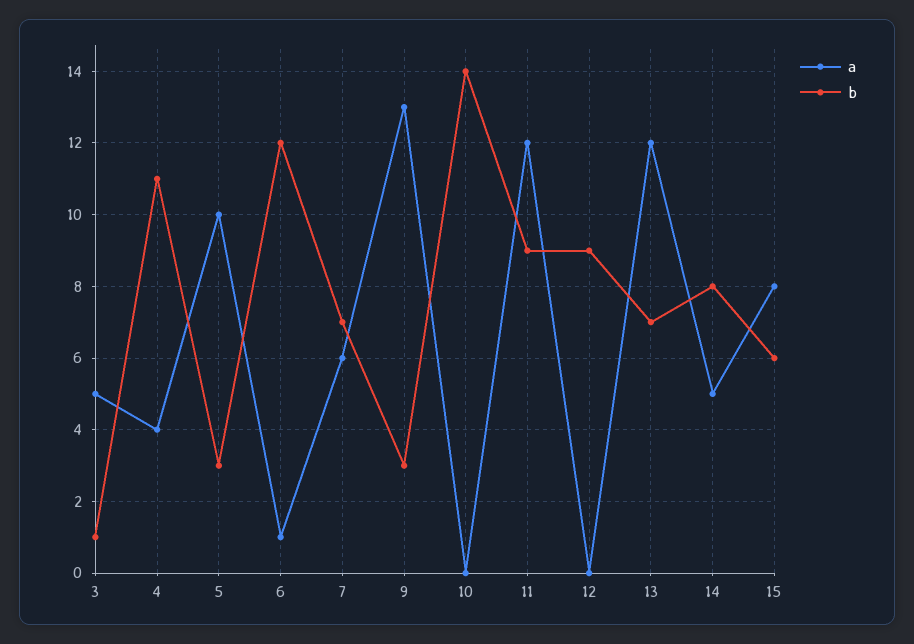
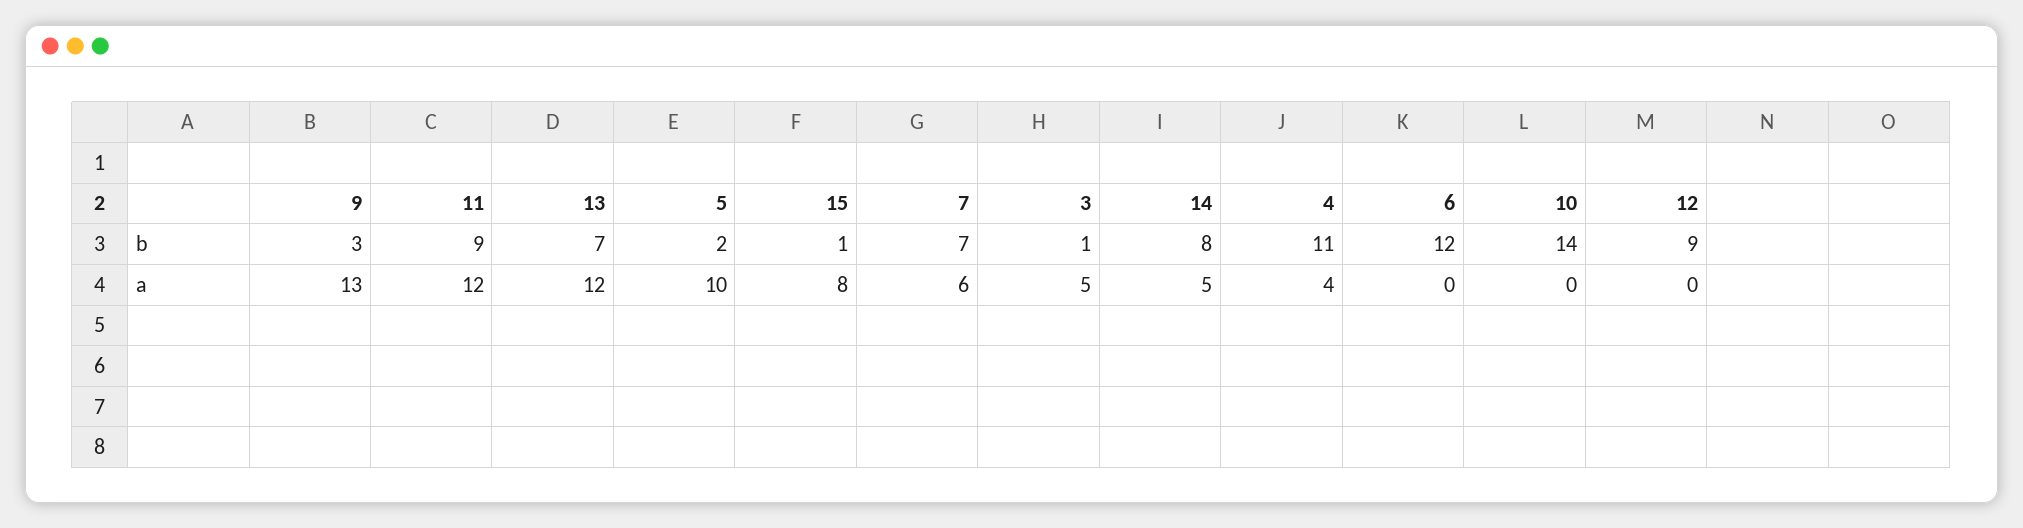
  {
    "a": {
      "3": 5,
      "4": 4,
      "5": 10,
-     "6": 1,
+     "6": 0,
      "7": 6,
      "9": 13,
      "10": 0,
      "11": 12,
      "12": 0,
      "13": 12,
      "14": 5,
      "15": 8
    },
    "b": {
      "3": 1,
      "4": 11,
-     "5": 3,
+     "5": 2,
      "6": 12,
      "7": 7,
      "9": 3,
      "10": 14,
      "11": 9,
      "12": 9,
      "13": 7,
      "14": 8,
-     "15": 6
+     "15": 1
    }
  }

